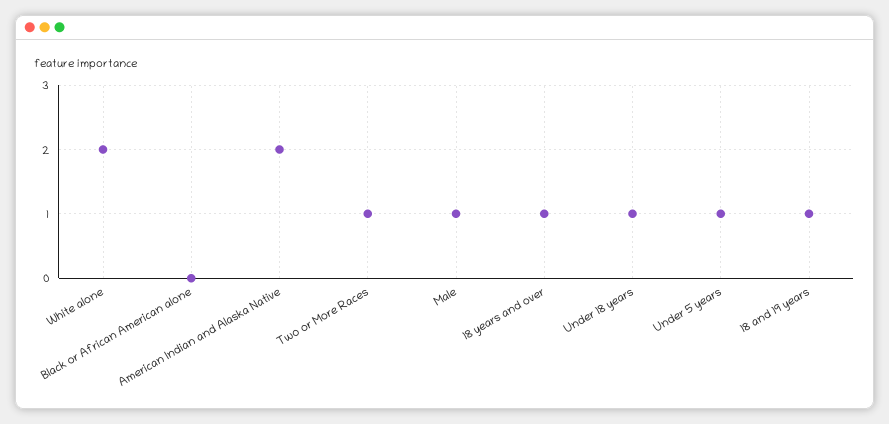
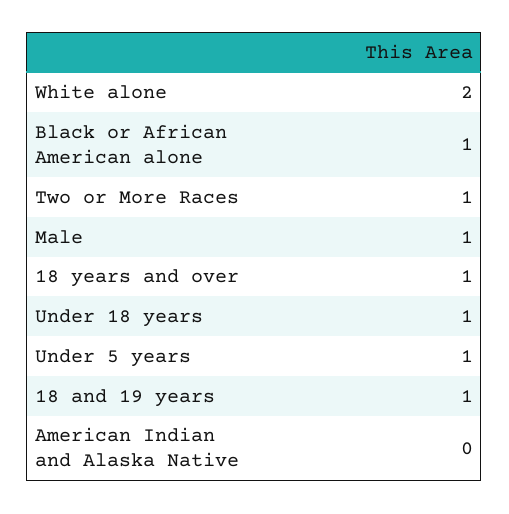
  {
    "White alone": 2,
-   "Black or African American alone": 0,
+   "Black or African American alone": 1,
-   "American Indian and Alaska Native": 2,
+   "American Indian and Alaska Native": 0,
    "Two or More Races": 1,
    "Male": 1,
    "18 years and over": 1,
    "Under 18 years": 1,
    "Under 5 years": 1,
    "18 and 19 years": 1
  }

